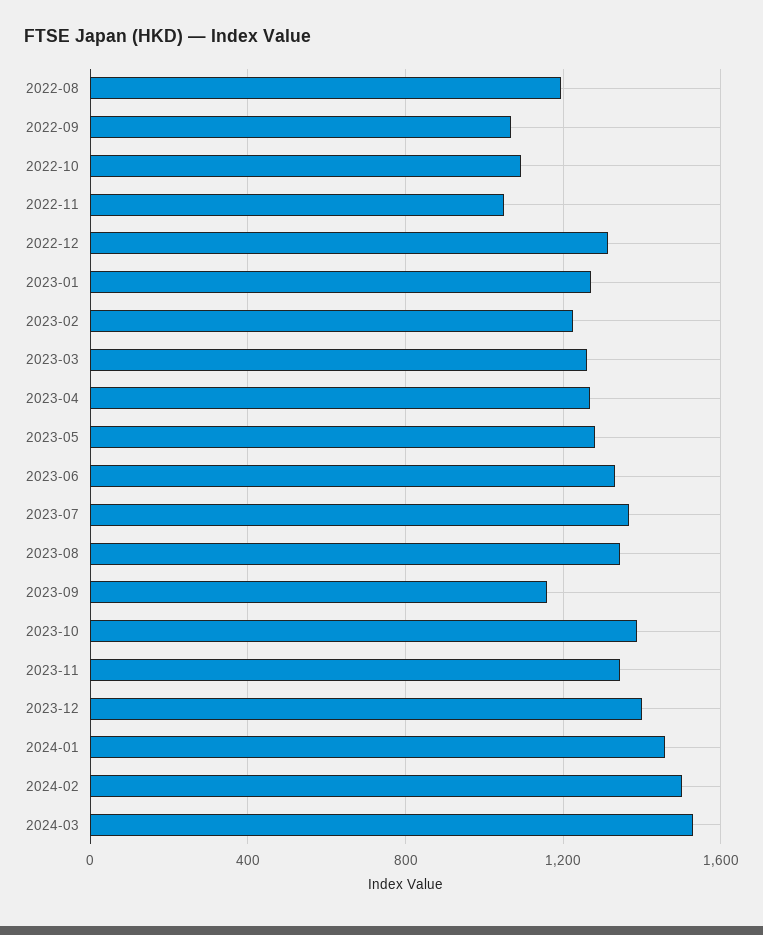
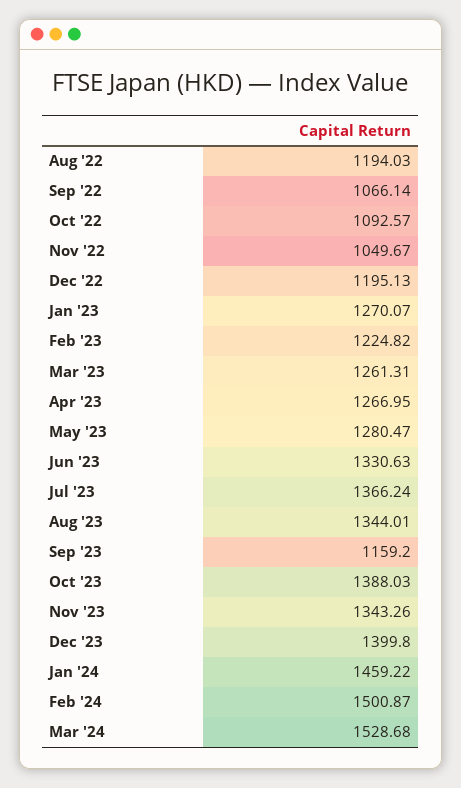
  {
    "2022-08": 1194.03,
    "2022-09": 1066.14,
    "2022-10": 1092.57,
    "2022-11": 1049.67,
-   "2022-12": 1300,
+   "2022-12": 1195.13,
    "2023-01": 1270.07,
    "2023-02": 1224.82,
    "2023-03": 1261.31,
    "2023-04": 1266.95,
    "2023-05": 1280.47,
    "2023-06": 1330.63,
    "2023-07": 1366.24,
    "2023-08": 1344.01,
    "2023-09": 1159.2,
    "2023-10": 1388.03,
    "2023-11": 1343.26,
    "2023-12": 1399.8,
    "2024-01": 1459.22,
    "2024-02": 1500.87,
    "2024-03": 1528.68
  }

